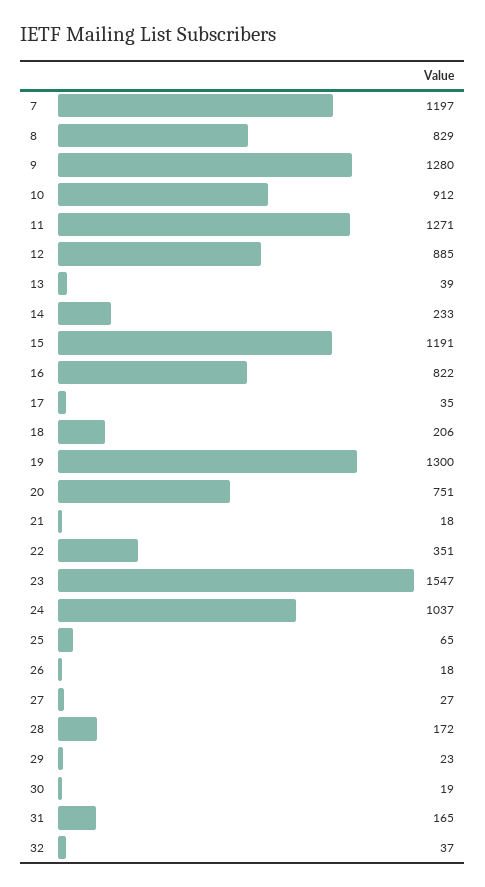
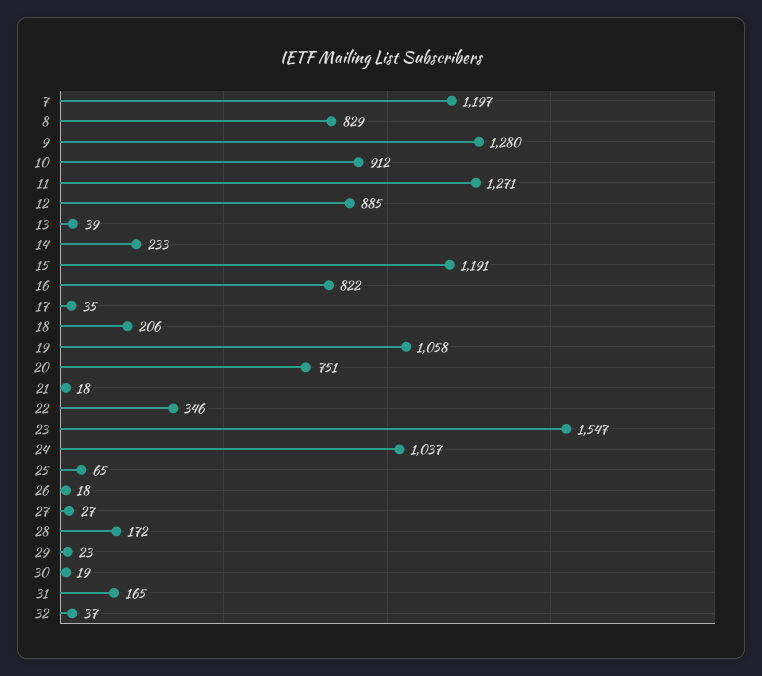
  {
    "7": 1197,
    "8": 829,
    "9": 1280,
    "10": 912,
    "11": 1271,
    "12": 885,
    "13": 39,
    "14": 233,
    "15": 1191,
    "16": 822,
    "17": 35,
    "18": 206,
-   "19": 1300,
+   "19": 1058,
    "20": 751,
    "21": 18,
-   "22": 351,
+   "22": 346,
    "23": 1547,
    "24": 1037,
    "25": 65,
    "26": 18,
    "27": 27,
    "28": 172,
    "29": 23,
    "30": 19,
    "31": 165,
    "32": 37
  }

